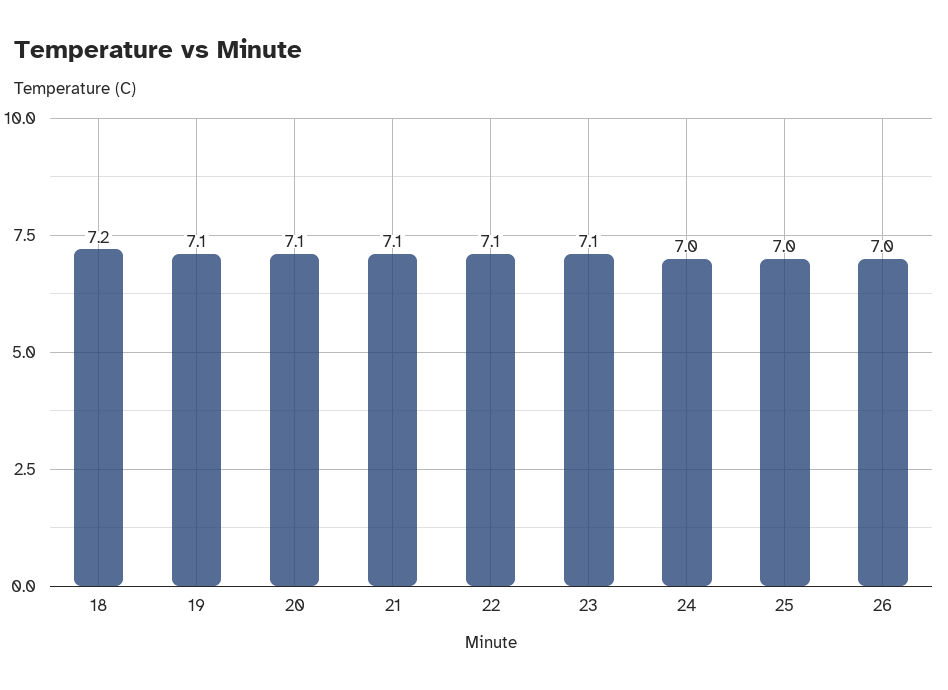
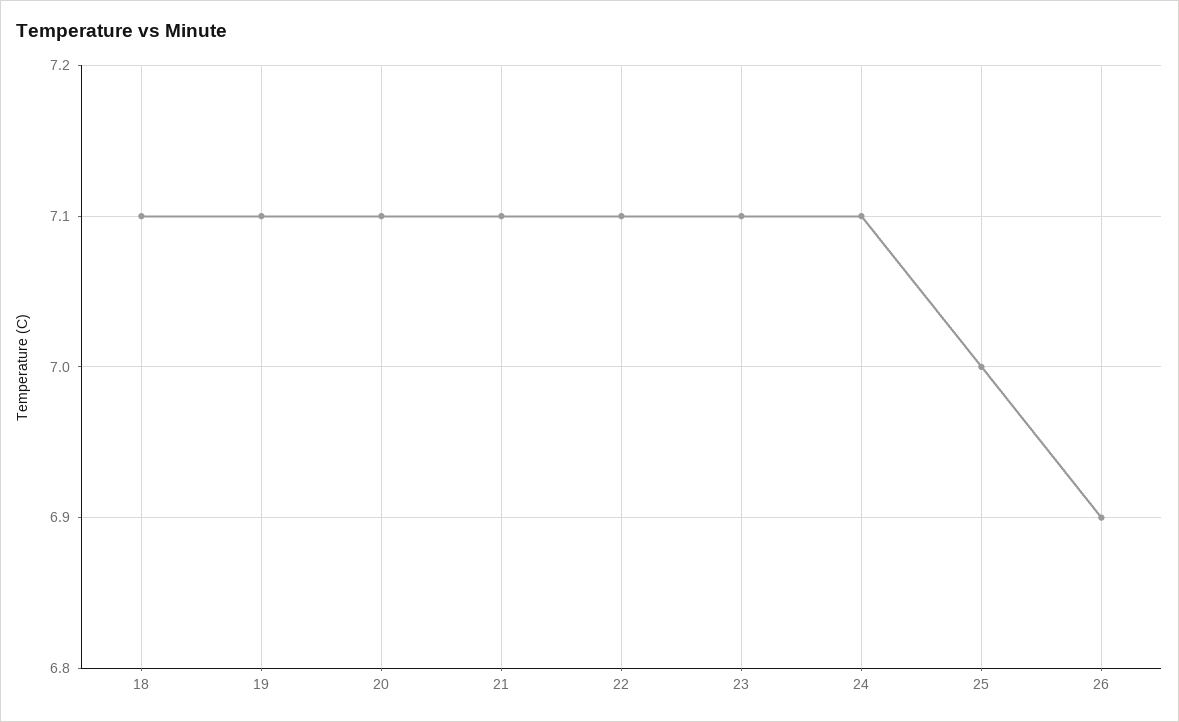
  {
-   "18": 7.2,
+   "18": 7.1,
    "19": 7.1,
    "20": 7.1,
    "21": 7.1,
    "22": 7.1,
    "23": 7.1,
-   "24": 7,
+   "24": 7.1,
    "25": 7,
-   "26": 7
+   "26": 6.9
  }

